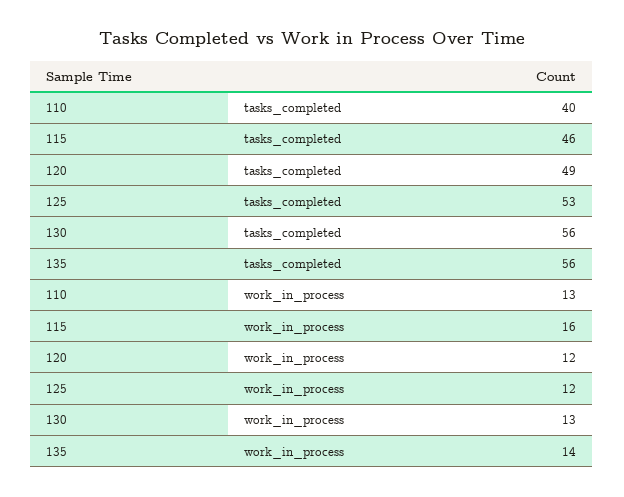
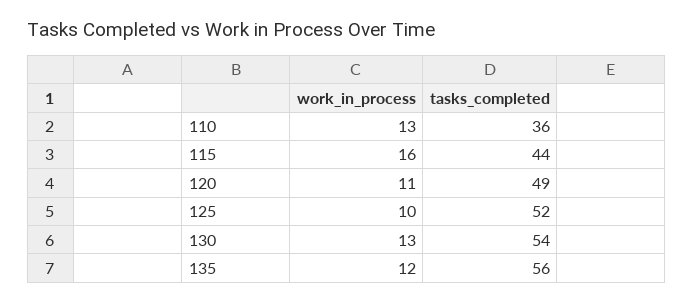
  {
    "110": {
-     "tasks_completed": 40,
+     "tasks_completed": 36,
      "work_in_process": 13
    },
    "115": {
-     "tasks_completed": 46,
+     "tasks_completed": 44,
      "work_in_process": 16
    },
    "120": {
      "tasks_completed": 49,
-     "work_in_process": 12
+     "work_in_process": 11
    },
    "125": {
-     "tasks_completed": 53,
+     "tasks_completed": 52,
-     "work_in_process": 12
+     "work_in_process": 10
    },
    "130": {
-     "tasks_completed": 56,
+     "tasks_completed": 54,
      "work_in_process": 13
    },
    "135": {
      "tasks_completed": 56,
-     "work_in_process": 14
+     "work_in_process": 12
    }
  }

